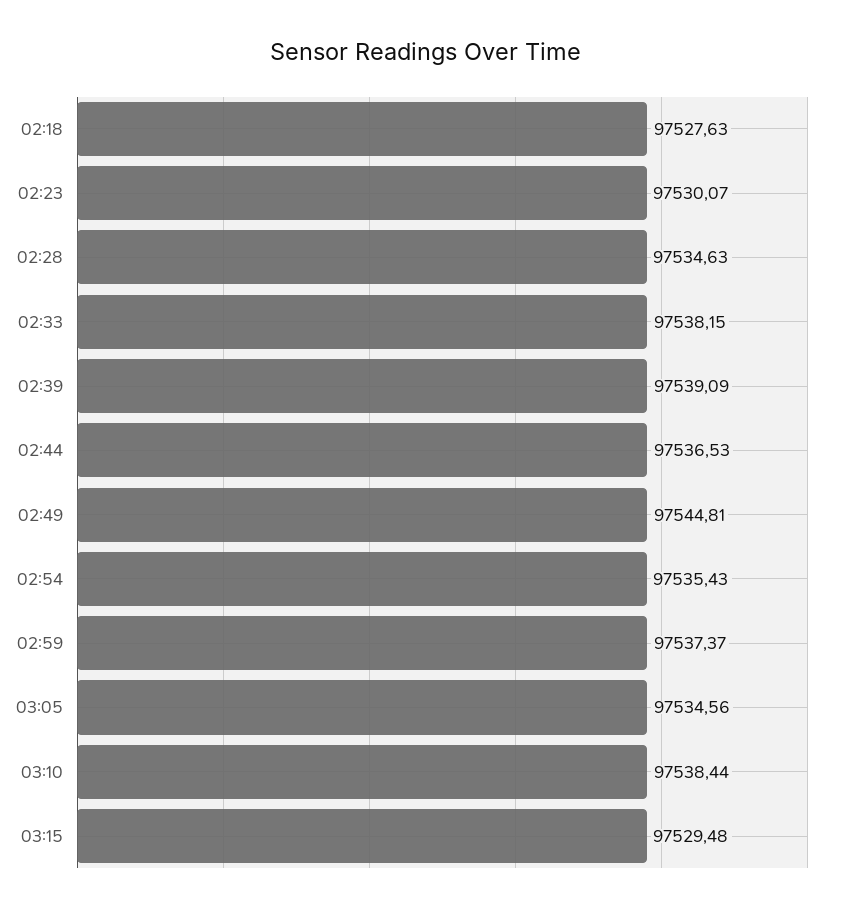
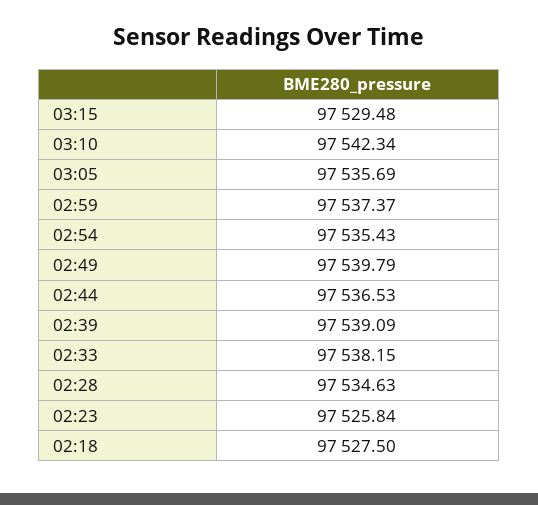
  {
-   "02:18": 97527.63,
+   "02:18": 97527.5,
-   "02:23": 97530.07,
+   "02:23": 97525.84,
    "02:28": 97534.63,
    "02:33": 97538.15,
    "02:39": 97539.09,
    "02:44": 97536.53,
-   "02:49": 97544.81,
+   "02:49": 97539.79,
    "02:54": 97535.43,
    "02:59": 97537.37,
-   "03:05": 97534.56,
+   "03:05": 97535.69,
-   "03:10": 97538.44,
+   "03:10": 97542.34,
    "03:15": 97529.48
  }

